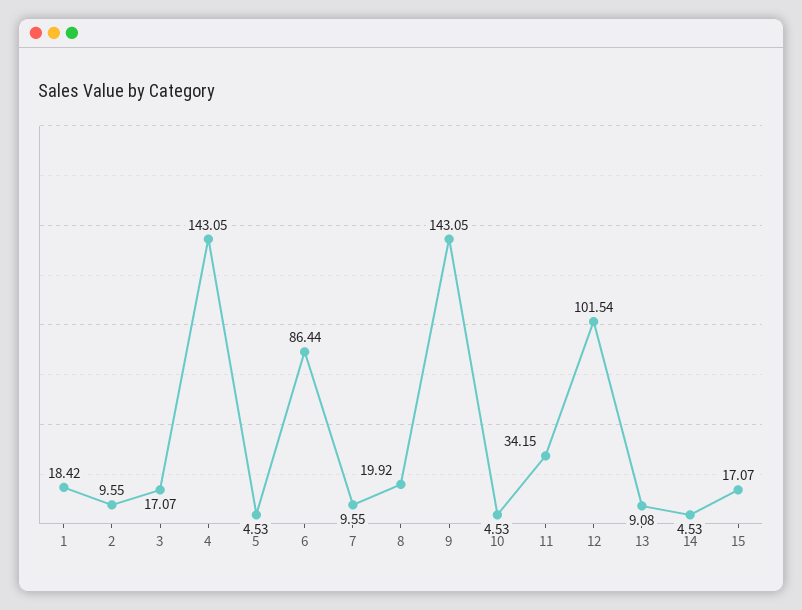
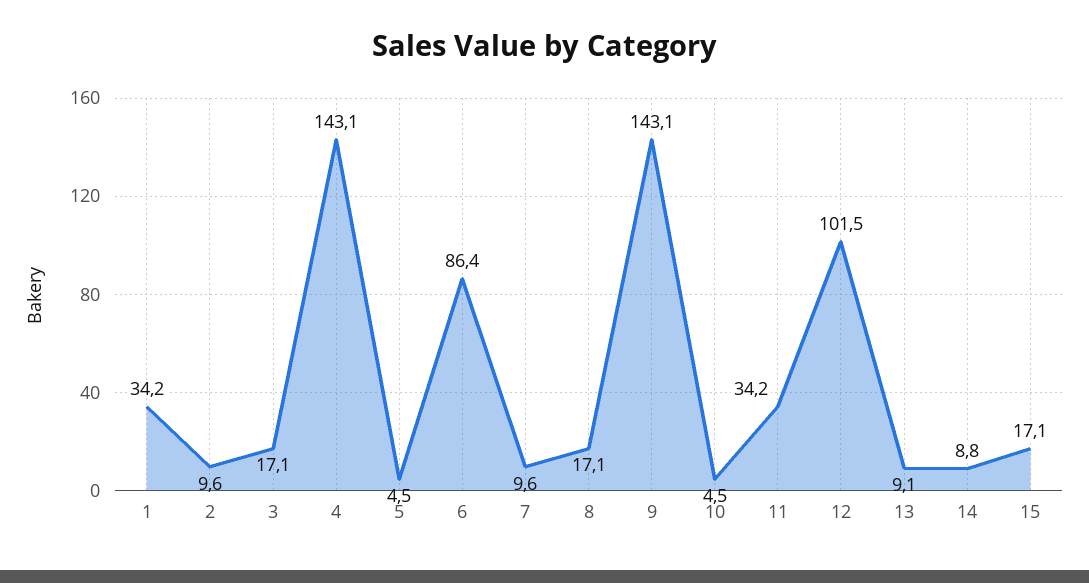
  {
-   "1": 18.42,
+   "1": 34.2,
    "2": 9.55,
    "3": 17.07,
    "4": 143.05,
    "5": 4.53,
    "6": 86.44,
    "7": 9.55,
-   "8": 19.92,
+   "8": 17.1,
    "9": 143.05,
    "10": 4.53,
    "11": 34.15,
    "12": 101.54,
    "13": 9.08,
-   "14": 4.53,
+   "14": 8.8,
    "15": 17.07
  }

